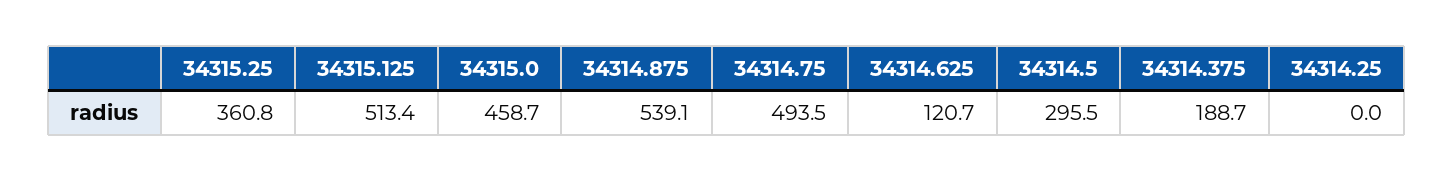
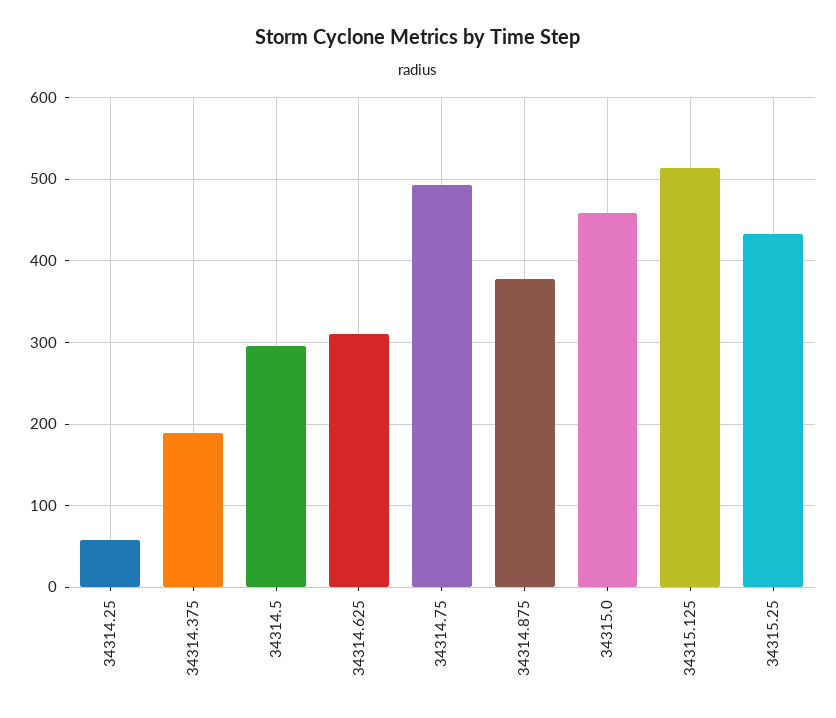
  {
-   "34315.25": 360.8,
+   "34315.25": 430,
    "34315.125": 513.4,
    "34315.0": 458.7,
-   "34314.875": 539.1,
+   "34314.875": 380,
    "34314.75": 493.5,
-   "34314.625": 120.7,
+   "34314.625": 310,
    "34314.5": 295.5,
    "34314.375": 188.7,
-   "34314.25": 0
+   "34314.25": 60
  }

